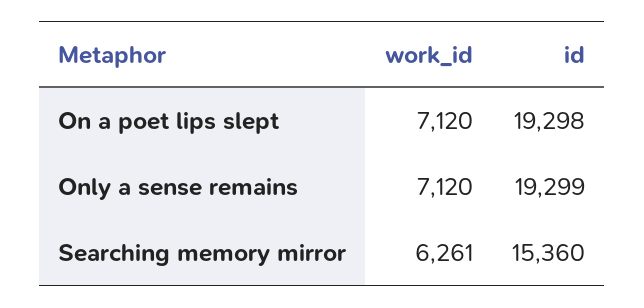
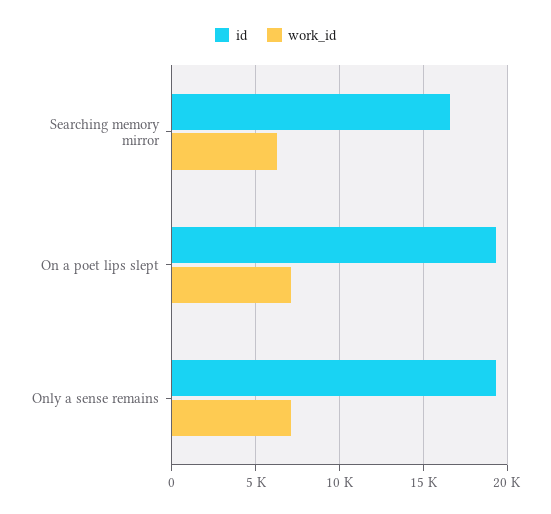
  {
    "work_id": {
      "On a poet lips slept": 7120,
      "Only a sense remains": 7120,
      "Searching memory mirror": 6261
    },
    "id": {
      "On a poet lips slept": 19298,
      "Only a sense remains": 19299,
-     "Searching memory mirror": 15360
+     "Searching memory mirror": 16500
    }
  }

